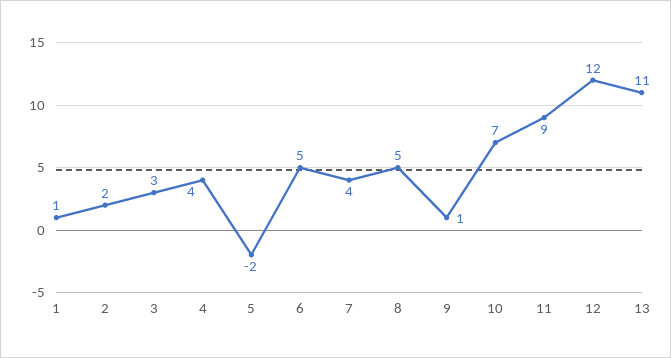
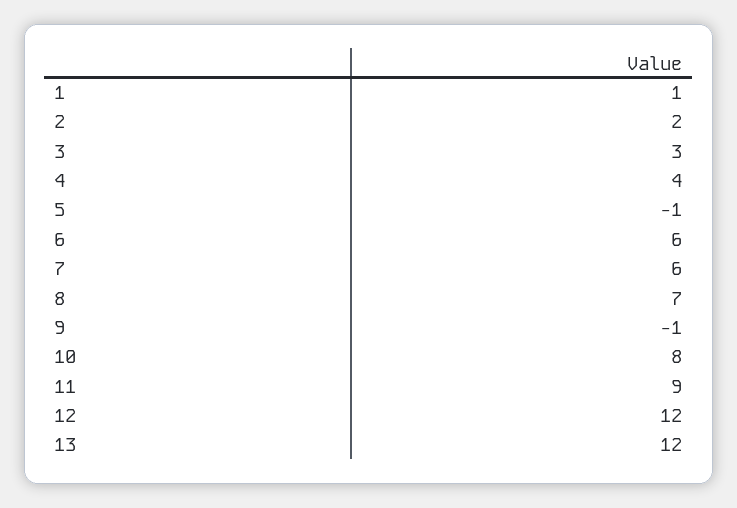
  {
    "1": 1,
    "2": 2,
    "3": 3,
    "4": 4,
-   "5": -2,
+   "5": -1,
-   "6": 5,
+   "6": 6,
-   "7": 4,
+   "7": 6,
-   "8": 5,
+   "8": 7,
-   "9": 1,
+   "9": -1,
-   "10": 7,
+   "10": 8,
    "11": 9,
    "12": 12,
-   "13": 11
+   "13": 12
  }

